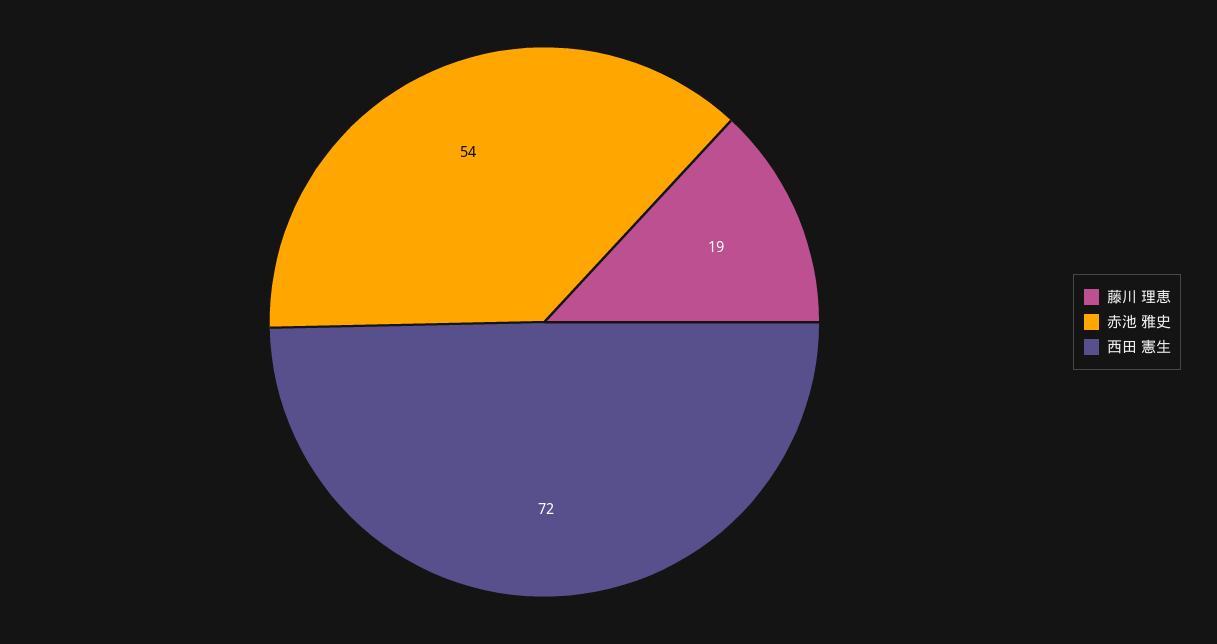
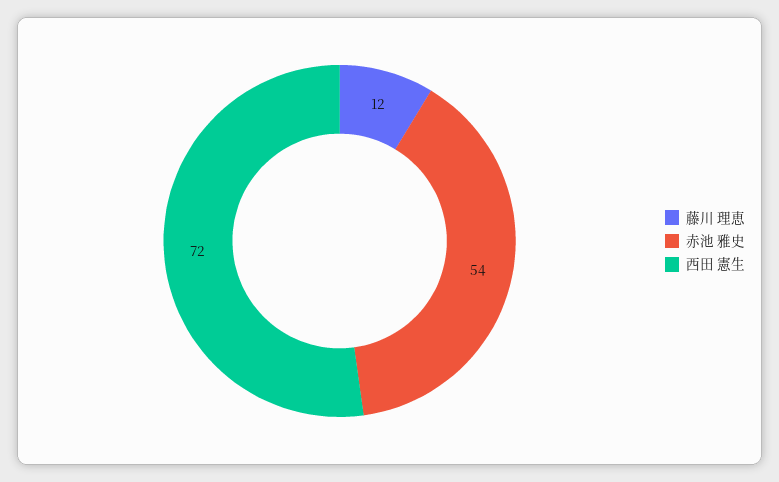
  {
-   "藤川 理恵": 19,
+   "藤川 理恵": 12,
    "赤池 雅史": 54,
    "西田 憲生": 72
  }

